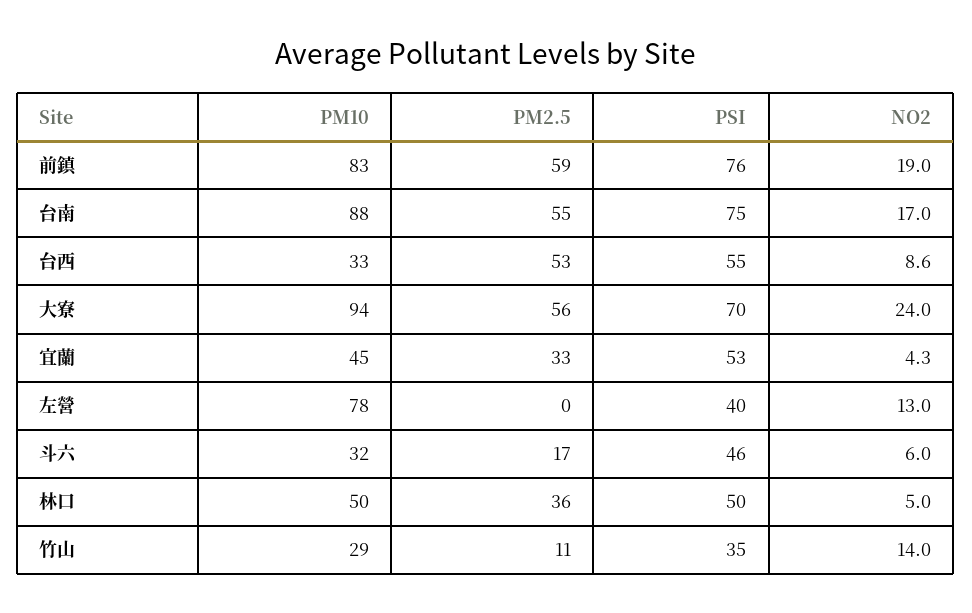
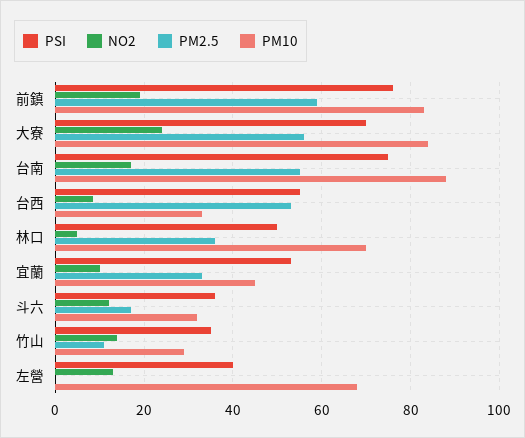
  {
    "PM10": {
      "前鎮": 83,
      "台南": 88,
      "台西": 33,
-     "大寮": 94,
+     "大寮": 84,
      "宜蘭": 45,
-     "左營": 78,
+     "左營": 68,
      "斗六": 32,
-     "林口": 50,
+     "林口": 70,
      "竹山": 29
    },
    "PM2.5": {
      "前鎮": 59,
      "台南": 55,
      "台西": 53,
      "大寮": 56,
      "宜蘭": 33,
      "左營": 0,
      "斗六": 17,
      "林口": 36,
      "竹山": 11
    },
    "PSI": {
      "前鎮": 76,
      "台南": 75,
      "台西": 55,
      "大寮": 70,
      "宜蘭": 53,
      "左營": 40,
-     "斗六": 46,
+     "斗六": 36,
      "林口": 50,
      "竹山": 35
    },
    "NO2": {
      "前鎮": 19,
      "台南": 17,
      "台西": 8.6,
      "大寮": 24,
-     "宜蘭": 4.3,
+     "宜蘭": 10,
      "左營": 13,
-     "斗六": 6,
+     "斗六": 12,
      "林口": 5,
      "竹山": 14
    }
  }

